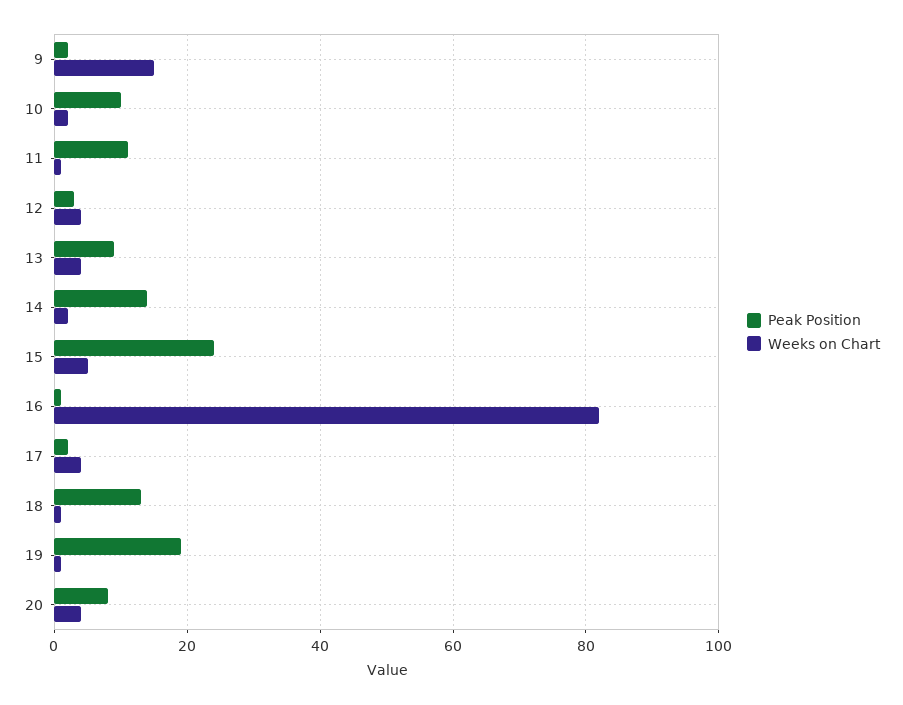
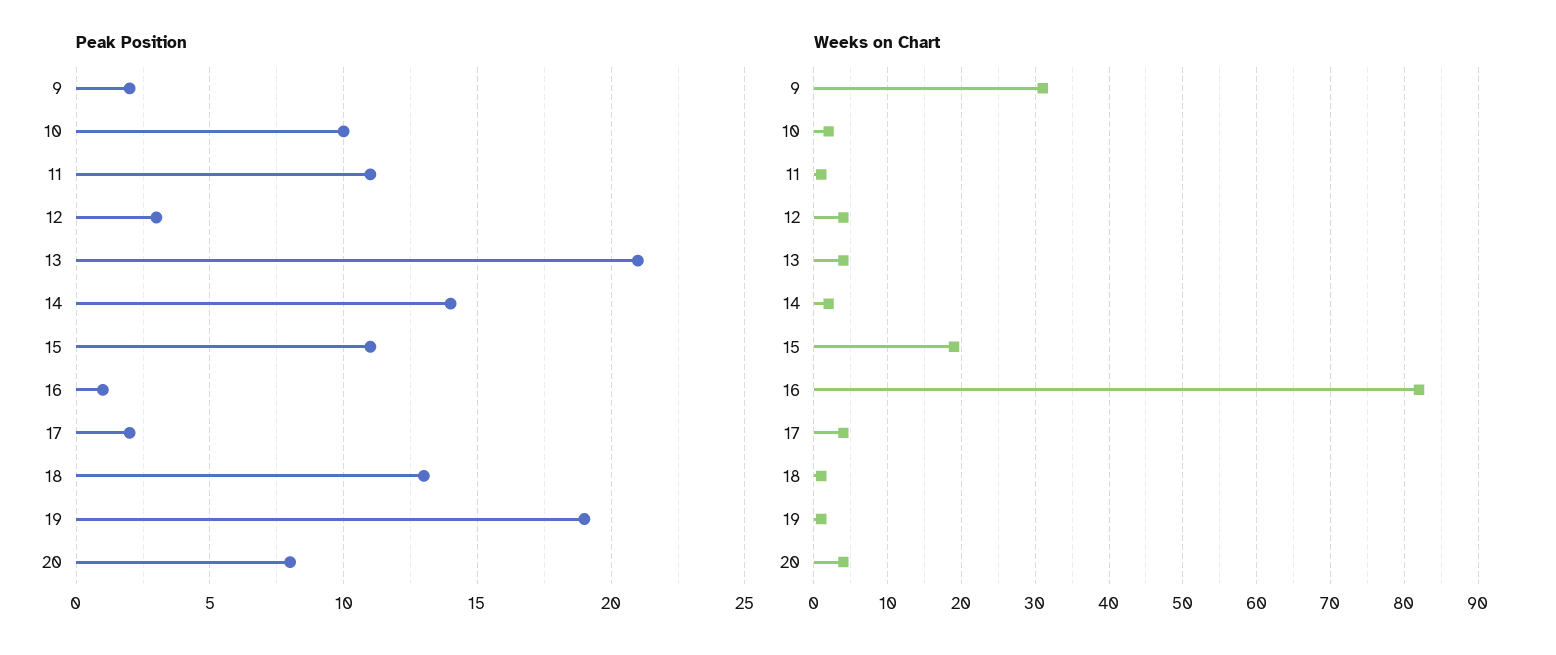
  {
    "Peak Position": {
      "9": 2,
      "10": 10,
      "11": 11,
      "12": 3,
-     "13": 10,
+     "13": 21,
      "14": 14,
-     "15": 25,
+     "15": 11,
      "16": 1,
      "17": 2,
      "18": 13,
      "19": 19,
      "20": 8
    },
    "Weeks on Chart": {
-     "9": 15,
+     "9": 31,
      "10": 2,
      "11": 1,
      "12": 4,
      "13": 4,
      "14": 2,
-     "15": 5,
+     "15": 19,
      "16": 82,
      "17": 4,
      "18": 1,
      "19": 1,
      "20": 4
    }
  }

